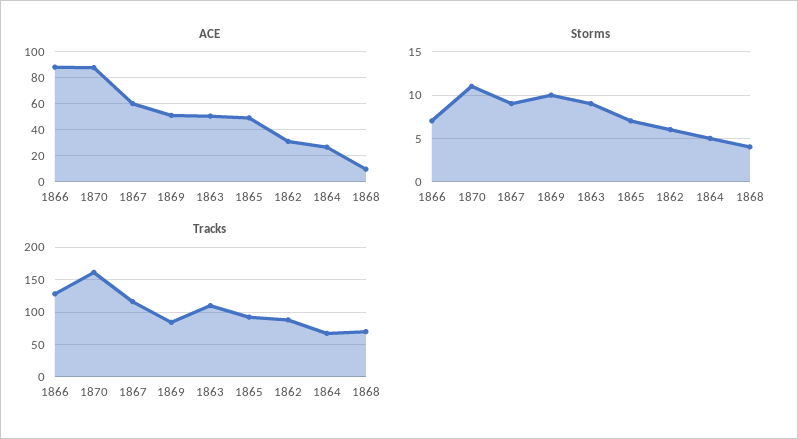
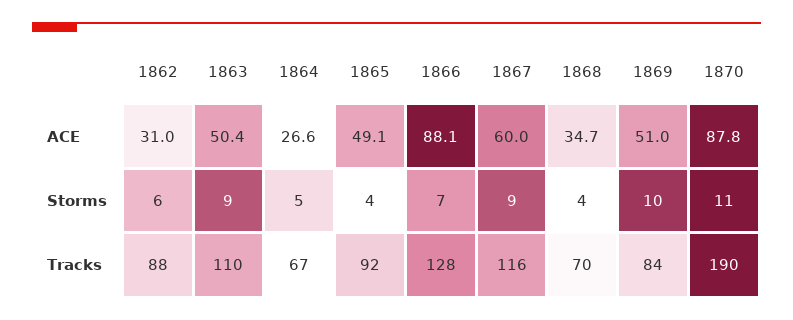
  {
    "ACE": {
      "1866": 88.1,
      "1870": 87.8,
      "1867": 60,
      "1869": 51,
      "1863": 50.4,
      "1865": 49.1,
      "1862": 31,
      "1864": 26.6,
-     "1868": 10
+     "1868": 34.7
    },
    "Storms": {
      "1866": 7,
      "1870": 11,
      "1867": 9,
      "1869": 10,
      "1863": 9,
-     "1865": 7,
+     "1865": 4,
      "1862": 6,
      "1864": 5,
      "1868": 4
    },
    "Tracks": {
      "1866": 128,
-     "1870": 160,
+     "1870": 190,
      "1867": 116,
      "1869": 84,
      "1863": 110,
      "1865": 92,
      "1862": 88,
      "1864": 67,
      "1868": 70
    }
  }

